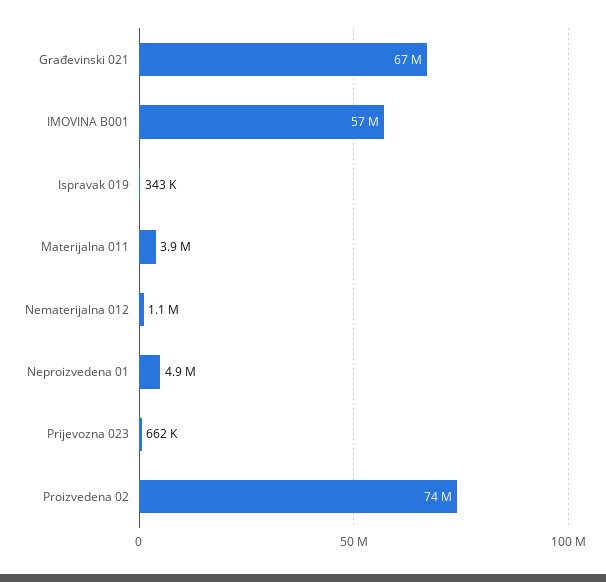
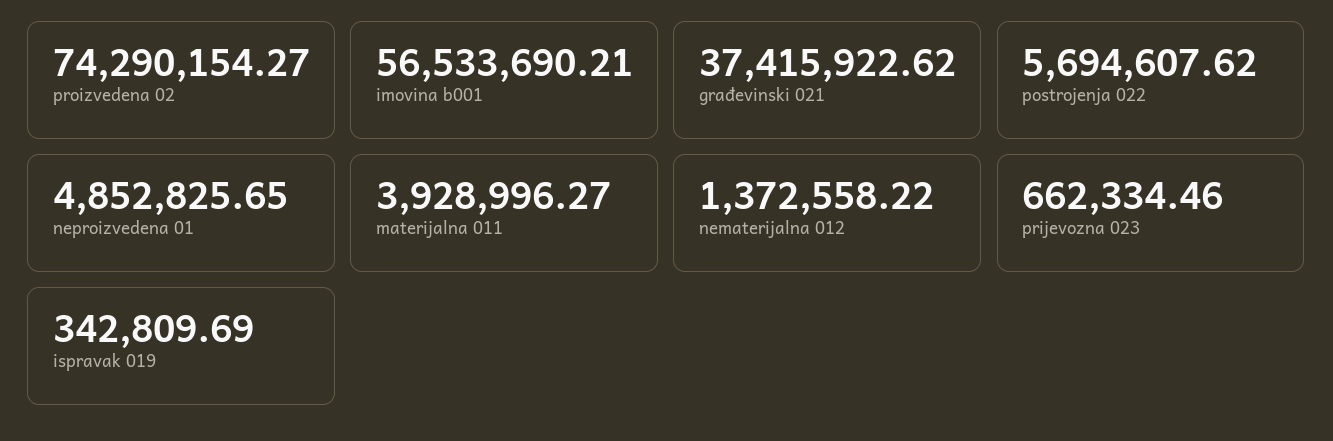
  {
-   "Građevinski 021": 67000000,
+   "Građevinski 021": 37415922.62,
    "IMOVINA B001": 56533690.21,
    "Ispravak 019": 342809.69,
    "Materijalna 011": 3928996.27,
-   "Nematerijalna 012": 1100000,
+   "Nematerijalna 012": 1372558.22,
    "Neproizvedena 01": 4852825.65,
    "Prijevozna 023": 662334.46,
-   "Proizvedena 02": 74290154.27
+   "Proizvedena 02": 74290154.27,
+   "postrojenja 022": 5694607.62
  }

